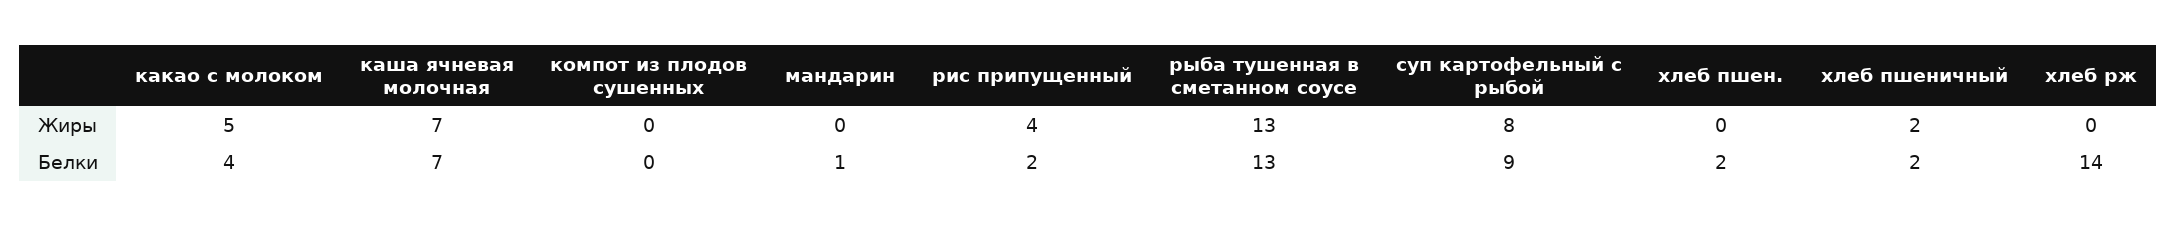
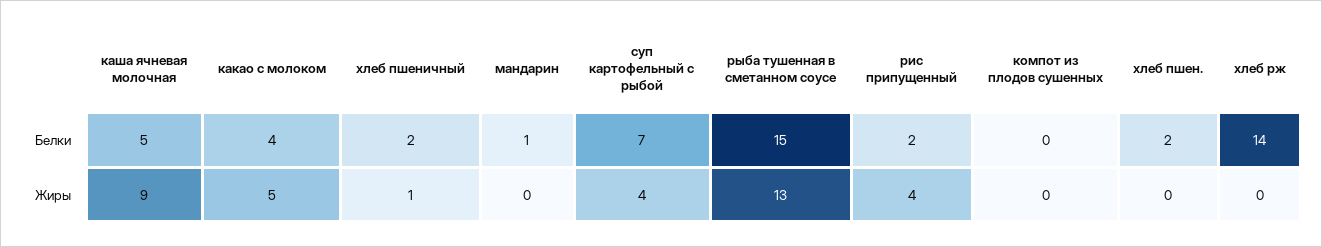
  {
    "какао с молоком": {
      "Жиры": 5,
      "Белки": 4
    },
    "каша ячневая молочная": {
-     "Жиры": 7,
+     "Жиры": 9,
-     "Белки": 7
+     "Белки": 5
    },
    "компот из плодов сушенных": {
      "Жиры": 0,
      "Белки": 0
    },
    "мандарин": {
      "Жиры": 0,
      "Белки": 1
    },
    "рис припущенный": {
      "Жиры": 4,
      "Белки": 2
    },
    "рыба тушенная в сметанном соусе": {
      "Жиры": 13,
-     "Белки": 13
+     "Белки": 15
    },
    "суп картофельный с рыбой": {
-     "Жиры": 8,
+     "Жиры": 4,
-     "Белки": 9
+     "Белки": 7
    },
    "хлеб пшен.": {
      "Жиры": 0,
      "Белки": 2
    },
    "хлеб пшеничный": {
-     "Жиры": 2,
+     "Жиры": 1,
      "Белки": 2
    },
    "хлеб рж": {
      "Жиры": 0,
      "Белки": 14
    }
  }

